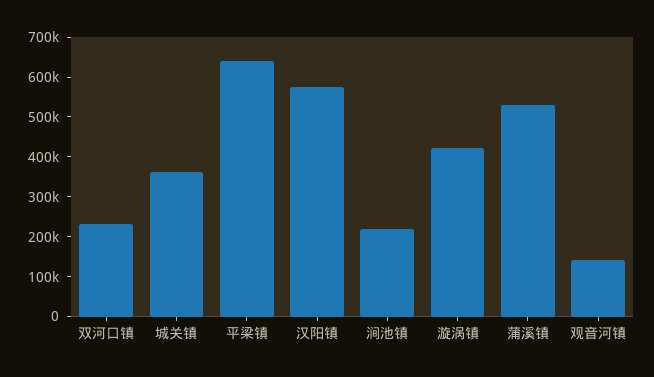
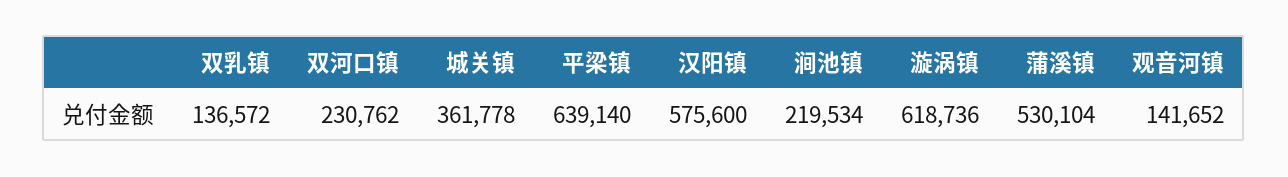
  {
    "双河口镇": 230762,
    "城关镇": 361778,
    "平梁镇": 639140,
    "汉阳镇": 575600,
    "涧池镇": 219534,
-   "漩涡镇": 425000,
+   "漩涡镇": 618736,
    "蒲溪镇": 530104,
-   "观音河镇": 141652
+   "观音河镇": 141652,
+   "双乳镇": 136572
  }

